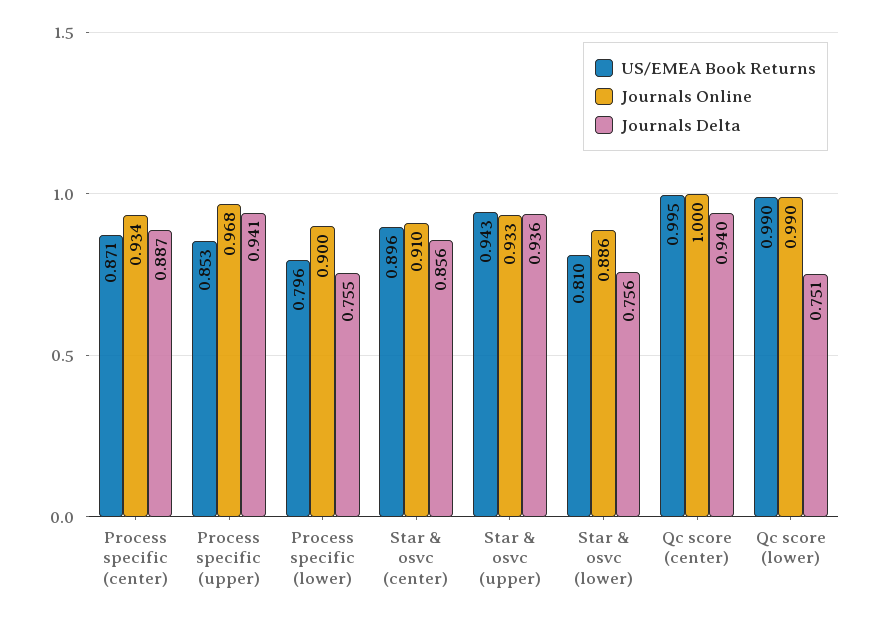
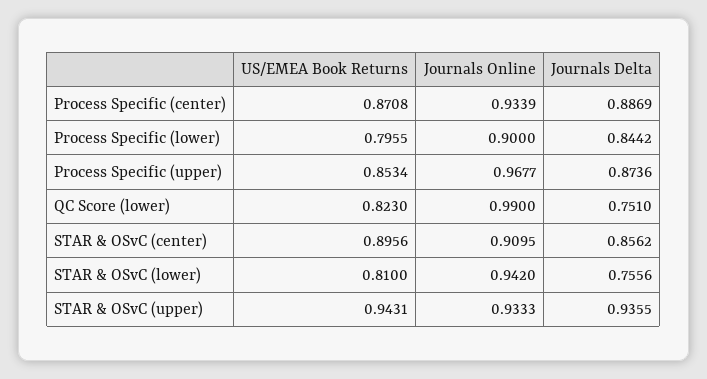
  {
    "US/EMEA Book Returns": {
      "Process specific (center)": 0.8708,
      "Process specific (upper)": 0.8534,
      "Process specific (lower)": 0.7955,
      "Star & osvc (center)": 0.8956,
      "Star & osvc (upper)": 0.9431,
      "Star & osvc (lower)": 0.81,
-     "Qc score (center)": 0.995,
-     "Qc score (lower)": 0.99
+     "Qc score (lower)": 0.823
    },
    "Journals Online": {
      "Process specific (center)": 0.9339,
      "Process specific (upper)": 0.9677,
      "Process specific (lower)": 0.9,
      "Star & osvc (center)": 0.9095,
      "Star & osvc (upper)": 0.9333,
-     "Star & osvc (lower)": 0.886,
+     "Star & osvc (lower)": 0.942,
-     "Qc score (center)": 1,
      "Qc score (lower)": 0.99
    },
    "Journals Delta": {
      "Process specific (center)": 0.8869,
-     "Process specific (upper)": 0.941,
+     "Process specific (upper)": 0.8736,
-     "Process specific (lower)": 0.755,
+     "Process specific (lower)": 0.8442,
      "Star & osvc (center)": 0.8562,
      "Star & osvc (upper)": 0.9355,
      "Star & osvc (lower)": 0.7556,
-     "Qc score (center)": 0.94,
      "Qc score (lower)": 0.751
    }
  }

